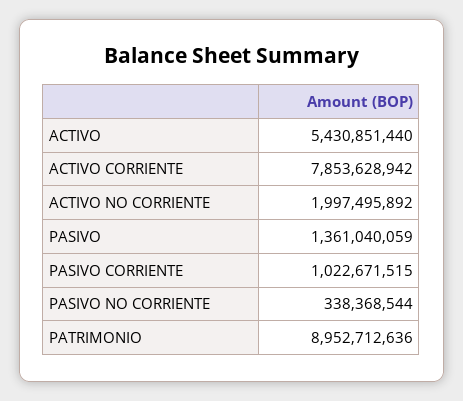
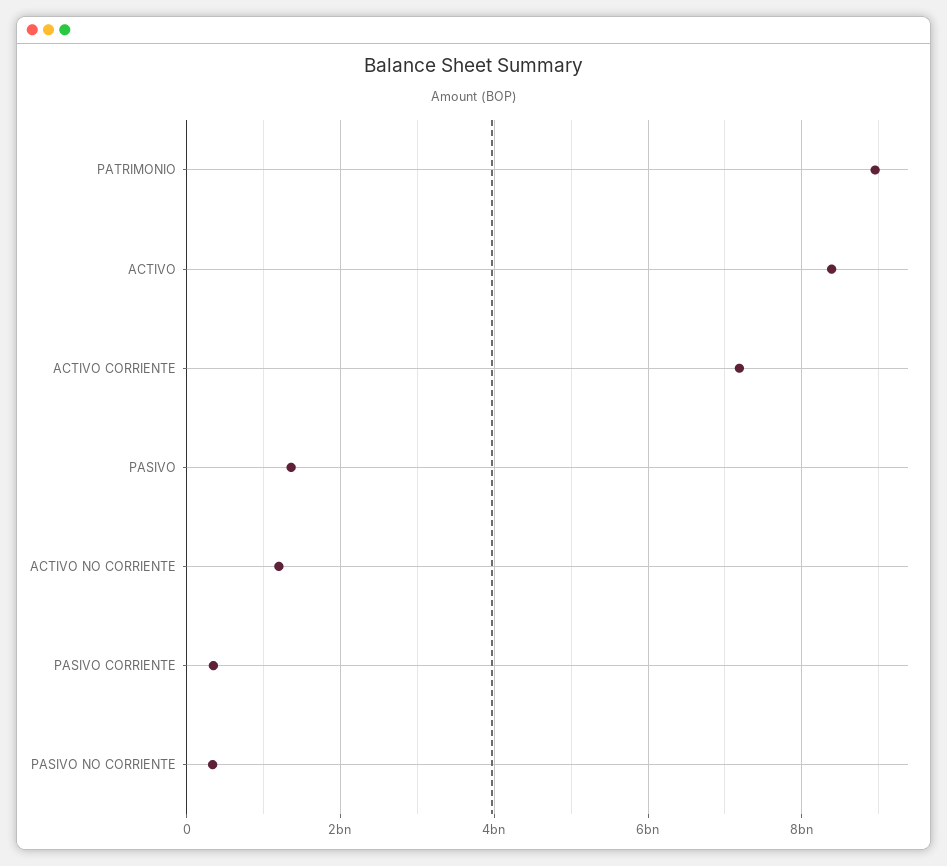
  {
-   "ACTIVO": 5430851440,
+   "ACTIVO": 8400000000,
-   "ACTIVO CORRIENTE": 7853628942,
+   "ACTIVO CORRIENTE": 7200000000,
-   "ACTIVO NO CORRIENTE": 1997495892,
+   "ACTIVO NO CORRIENTE": 1200000000,
    "PASIVO": 1361040059,
-   "PASIVO CORRIENTE": 1022671515,
+   "PASIVO CORRIENTE": 400000000,
    "PASIVO NO CORRIENTE": 338368544,
    "PATRIMONIO": 8952712636
  }

